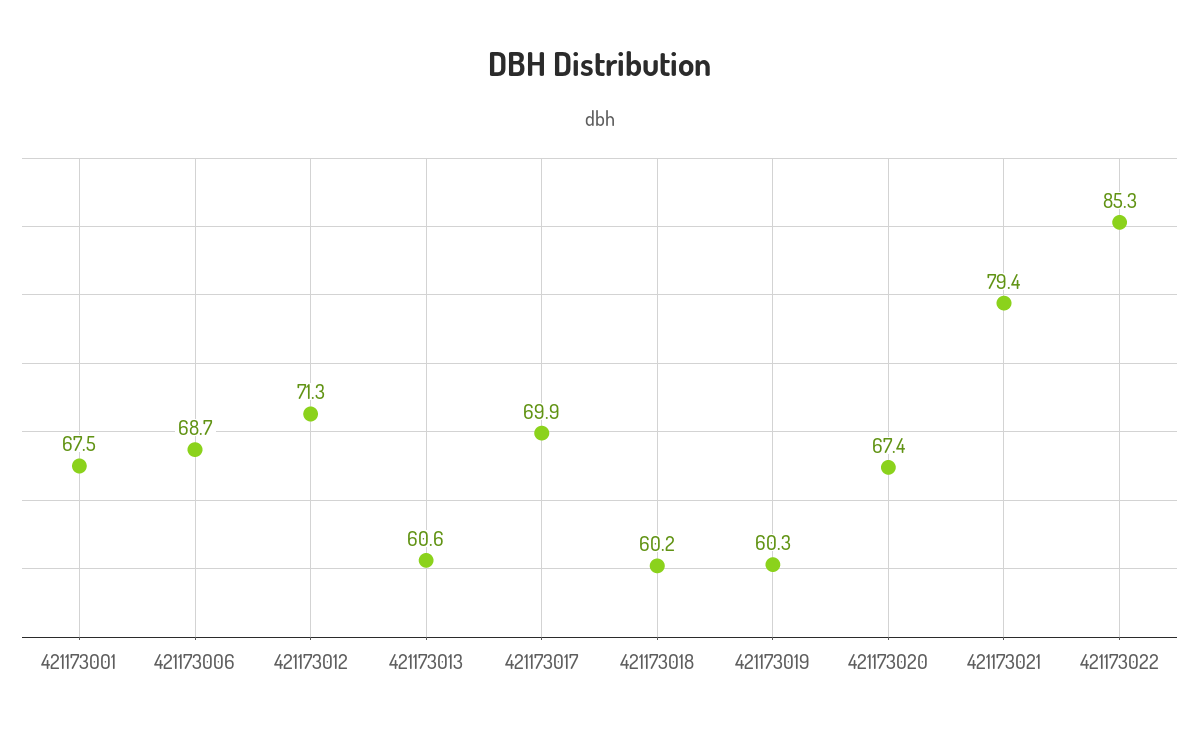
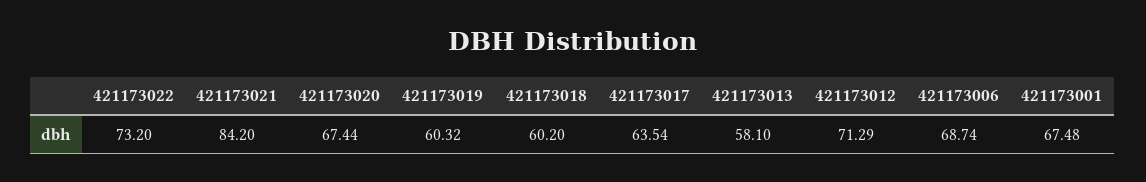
  {
    "421173001": 67.48,
    "421173006": 68.74,
    "421173012": 71.29,
-   "421173013": 60.6,
+   "421173013": 58.1,
-   "421173017": 69.9,
+   "421173017": 63.54,
    "421173018": 60.2,
    "421173019": 60.32,
    "421173020": 67.44,
-   "421173021": 79.4,
+   "421173021": 84.2,
-   "421173022": 85.3
+   "421173022": 73.2
  }

